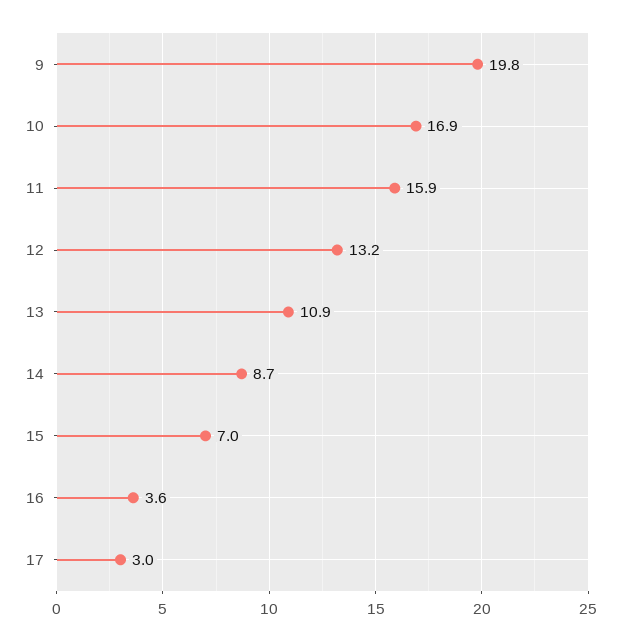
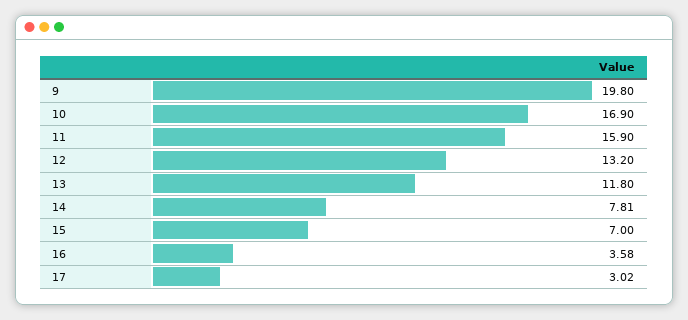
  {
    "9": 19.8,
    "10": 16.9,
    "11": 15.9,
    "12": 13.2,
-   "13": 10.9,
+   "13": 11.8,
-   "14": 8.7,
+   "14": 7.81,
    "15": 7,
    "16": 3.58,
    "17": 3.02
  }

